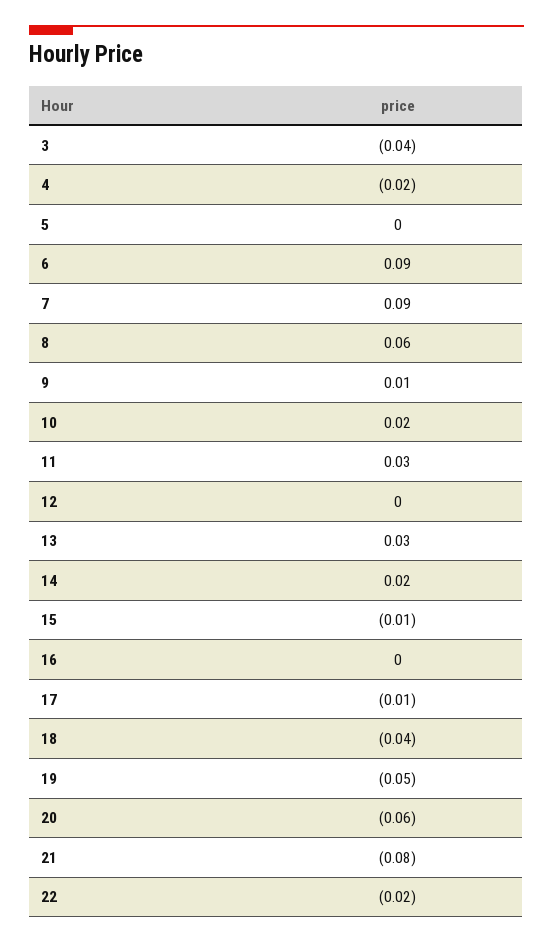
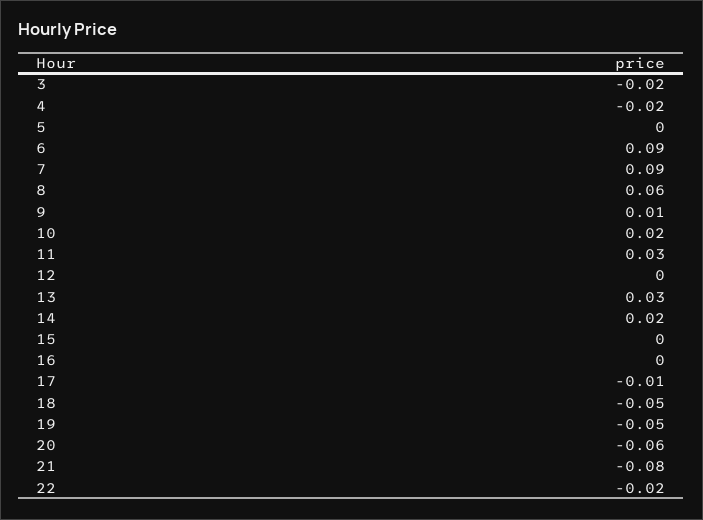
  {
-   "3": -0.04,
+   "3": -0.02,
    "4": -0.02,
    "5": 0,
    "6": 0.09,
    "7": 0.09,
    "8": 0.06,
    "9": 0.01,
    "10": 0.02,
    "11": 0.03,
    "12": 0,
    "13": 0.03,
    "14": 0.02,
-   "15": -0.01,
+   "15": 0,
    "16": 0,
    "17": -0.01,
-   "18": -0.04,
+   "18": -0.05,
    "19": -0.05,
    "20": -0.06,
    "21": -0.08,
    "22": -0.02
  }

